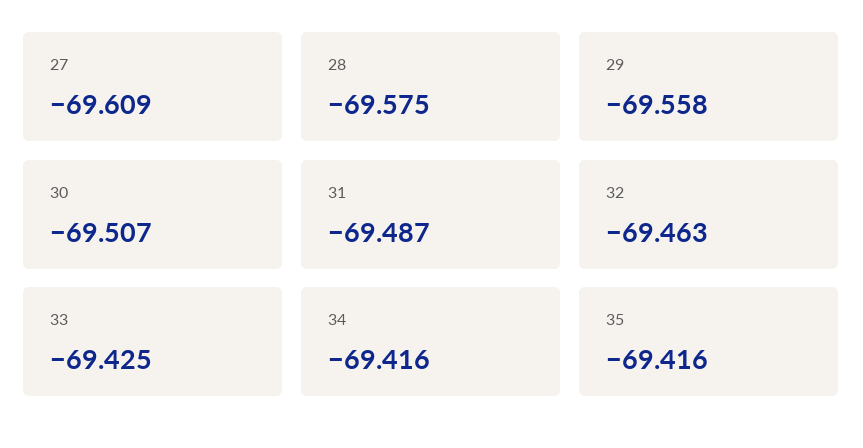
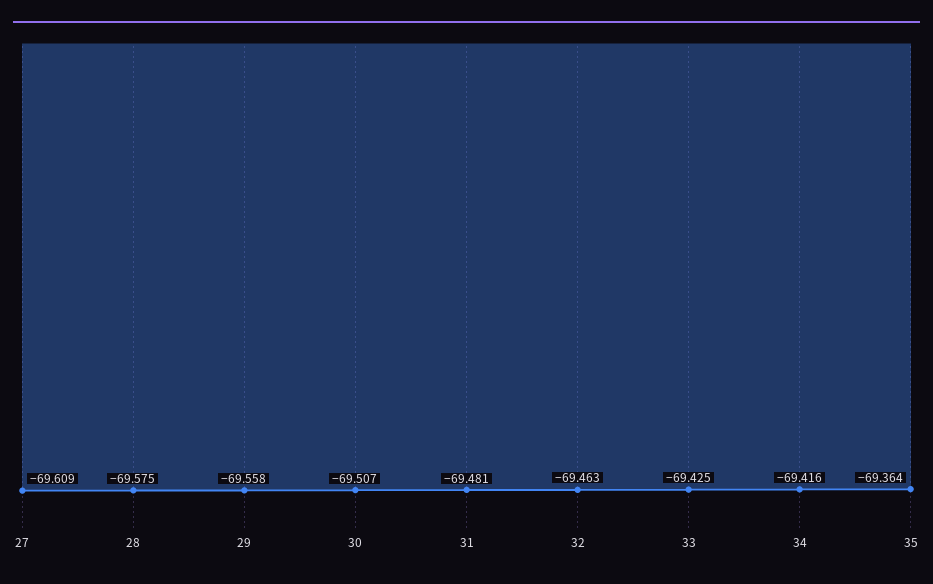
  {
    "27": -69.609,
    "28": -69.575,
    "29": -69.558,
    "30": -69.507,
-   "31": -69.487,
+   "31": -69.481,
    "32": -69.463,
    "33": -69.425,
    "34": -69.416,
-   "35": -69.416
+   "35": -69.364
  }

